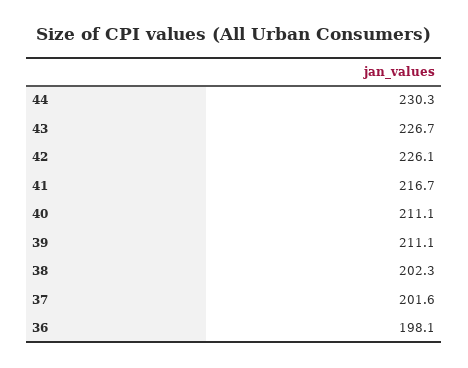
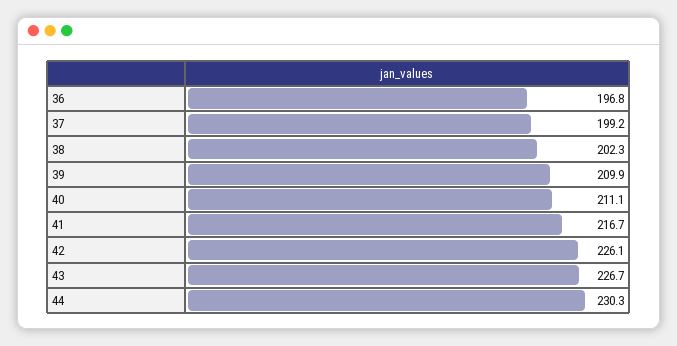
  {
    "44": 230.3,
    "43": 226.7,
    "42": 226.1,
    "41": 216.7,
    "40": 211.1,
-   "39": 211.1,
+   "39": 209.9,
    "38": 202.3,
-   "37": 201.6,
+   "37": 199.2,
-   "36": 198.1
+   "36": 196.8
  }

